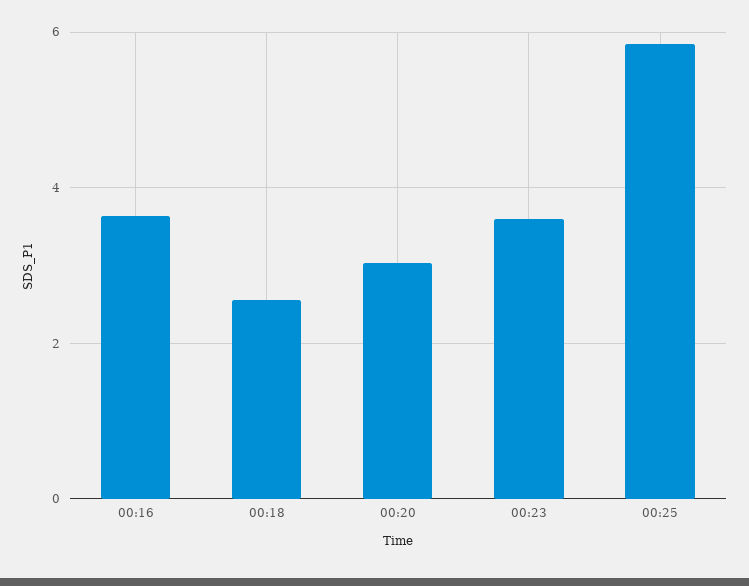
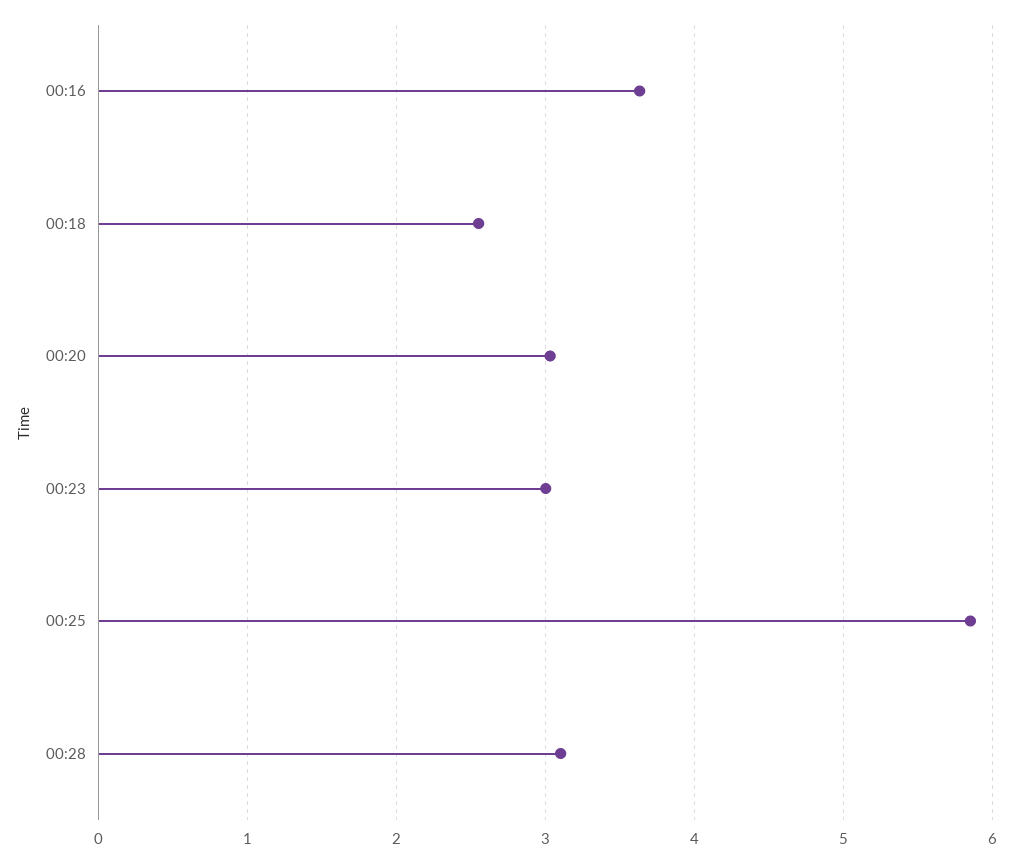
  {
    "00:16": 3.6,
    "00:18": 2.6,
    "00:20": 3,
-   "00:23": 3.6,
+   "00:23": 3,
-   "00:25": 5.9
+   "00:25": 5.9,
+   "00:28": 3.1
  }

